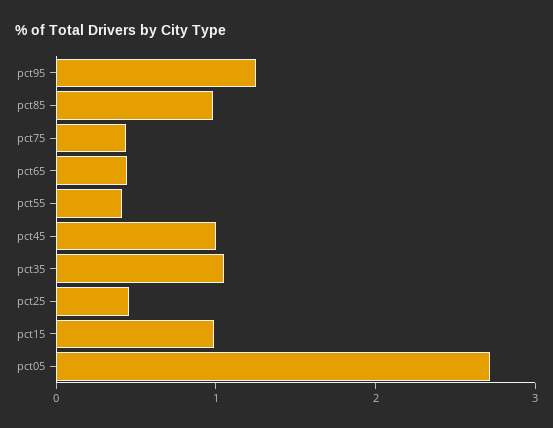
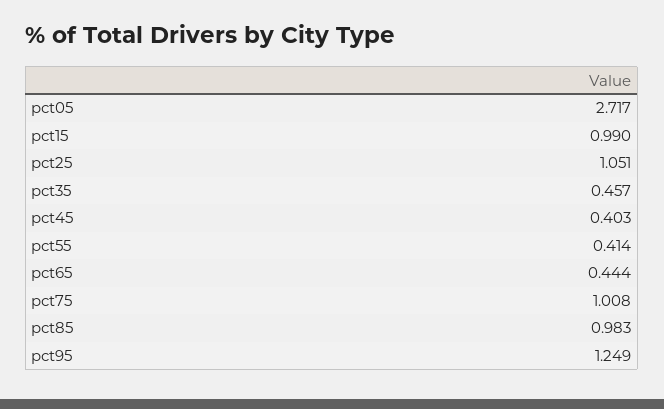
  {
    "pct95": 1.249,
    "pct85": 0.983,
-   "pct75": 0.4,
+   "pct75": 1.008,
    "pct65": 0.444,
    "pct55": 0.414,
-   "pct45": 1,
+   "pct45": 0.403,
-   "pct35": 1,
+   "pct35": 0.457,
-   "pct25": 0.4,
+   "pct25": 1.051,
    "pct15": 0.99,
    "pct05": 2.717
  }

